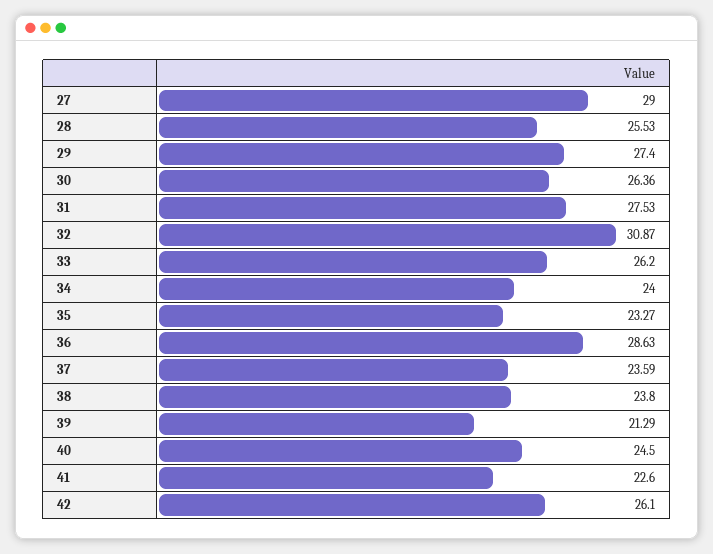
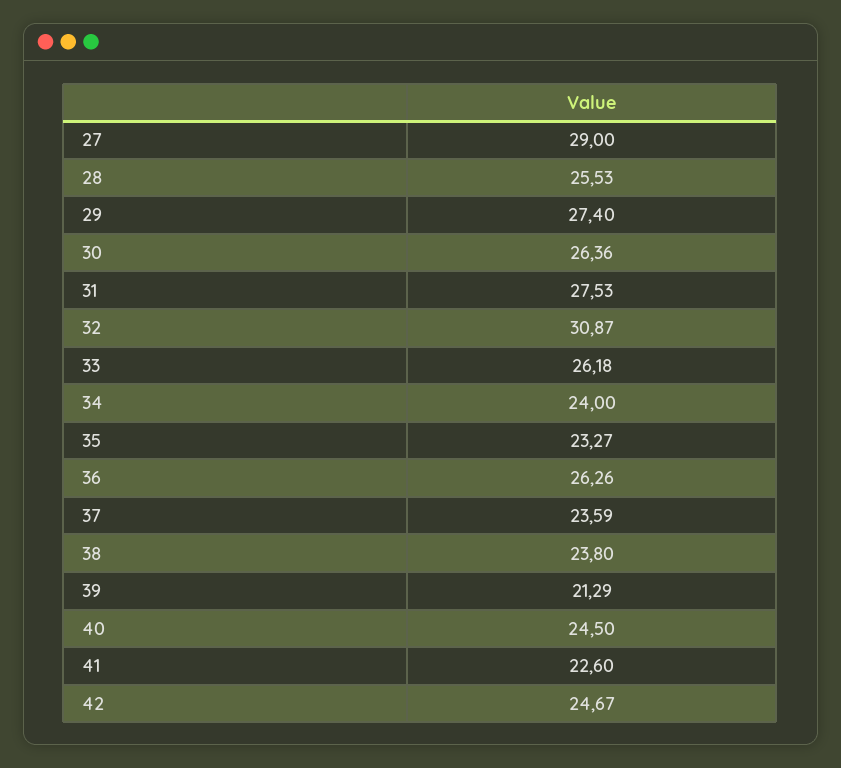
  {
    "27": 29,
    "28": 25.53,
    "29": 27.4,
    "30": 26.36,
    "31": 27.53,
    "32": 30.87,
-   "33": 26.2,
+   "33": 26.18,
    "34": 24,
    "35": 23.27,
-   "36": 28.63,
+   "36": 26.26,
    "37": 23.59,
    "38": 23.8,
    "39": 21.29,
    "40": 24.5,
    "41": 22.6,
-   "42": 26.1
+   "42": 24.67
  }

